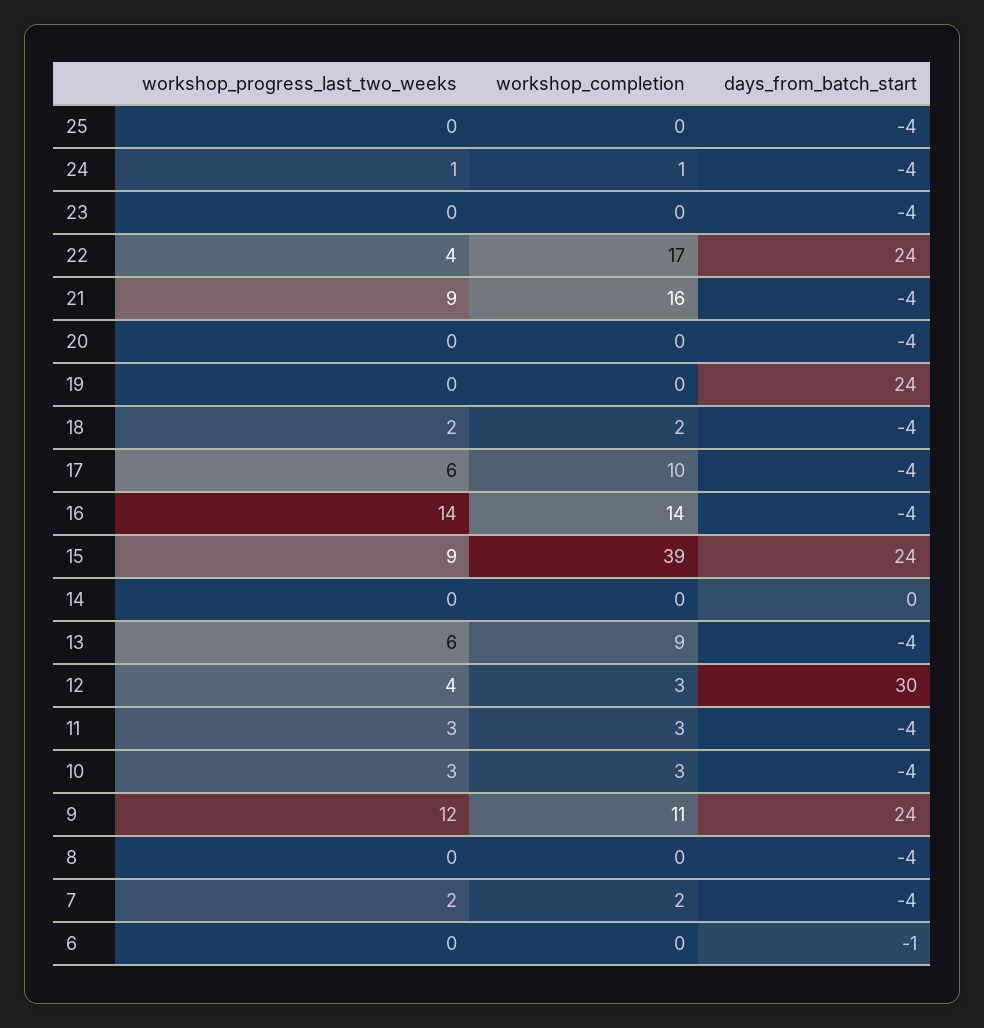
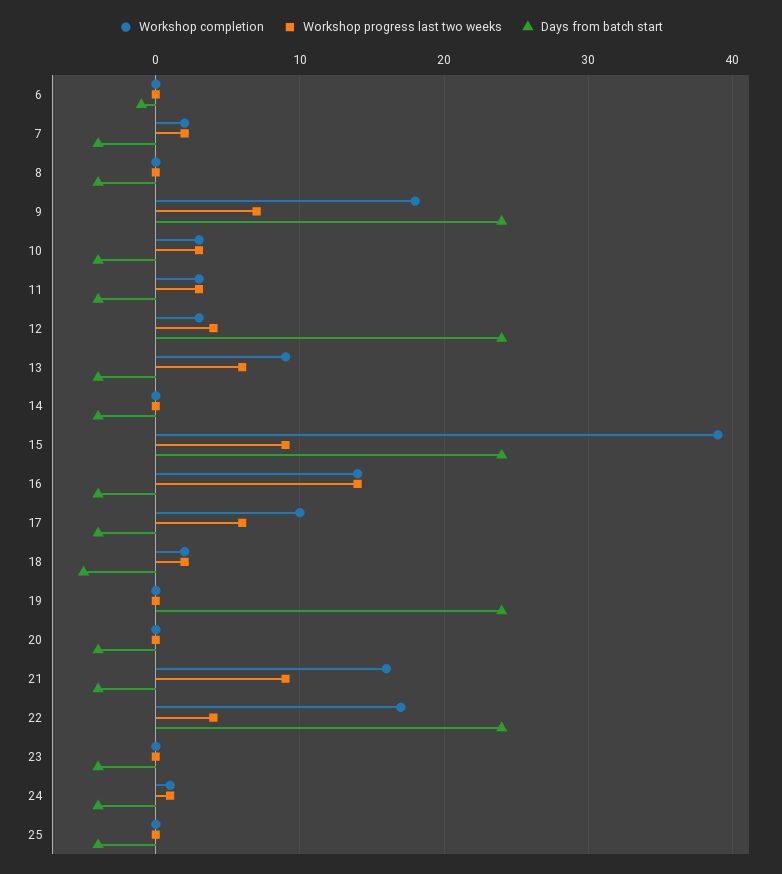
  {
    "workshop_progress_last_two_weeks": {
      "25": 0,
      "24": 1,
      "23": 0,
      "22": 4,
      "21": 9,
      "20": 0,
      "19": 0,
      "18": 2,
      "17": 6,
      "16": 14,
      "15": 9,
      "14": 0,
      "13": 6,
      "12": 4,
      "11": 3,
      "10": 3,
-     "9": 12,
+     "9": 7,
      "8": 0,
      "7": 2,
      "6": 0
    },
    "workshop_completion": {
      "25": 0,
      "24": 1,
      "23": 0,
      "22": 17,
      "21": 16,
      "20": 0,
      "19": 0,
      "18": 2,
      "17": 10,
      "16": 14,
      "15": 39,
      "14": 0,
      "13": 9,
      "12": 3,
      "11": 3,
      "10": 3,
-     "9": 11,
+     "9": 18,
      "8": 0,
      "7": 2,
      "6": 0
    },
    "days_from_batch_start": {
      "25": -4,
      "24": -4,
      "23": -4,
      "22": 24,
      "21": -4,
      "20": -4,
      "19": 24,
-     "18": -4,
+     "18": -5,
      "17": -4,
      "16": -4,
      "15": 24,
-     "14": 0,
+     "14": -4,
      "13": -4,
-     "12": 30,
+     "12": 24,
      "11": -4,
      "10": -4,
      "9": 24,
      "8": -4,
      "7": -4,
      "6": -1
    }
  }

